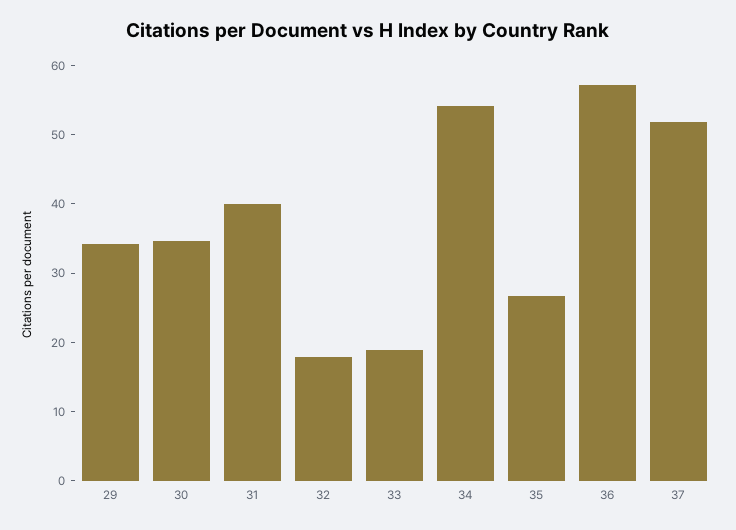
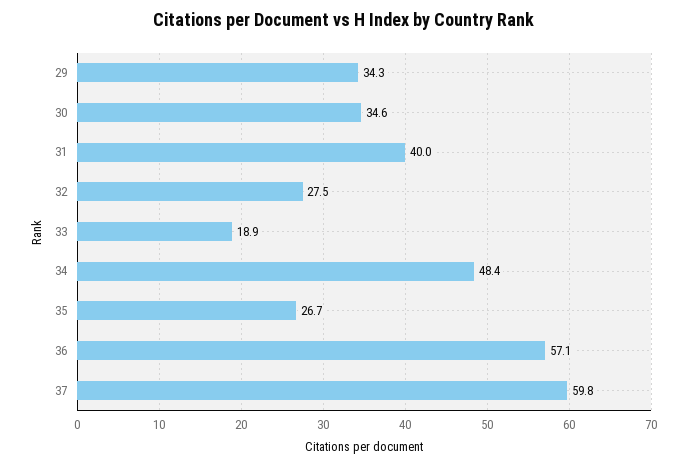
  {
    "29": 34.3,
    "30": 34.6,
    "31": 40,
-   "32": 18,
+   "32": 27.5,
    "33": 18.9,
-   "34": 54,
+   "34": 48.4,
    "35": 26.7,
    "36": 57.1,
-   "37": 52
+   "37": 59.8
  }

